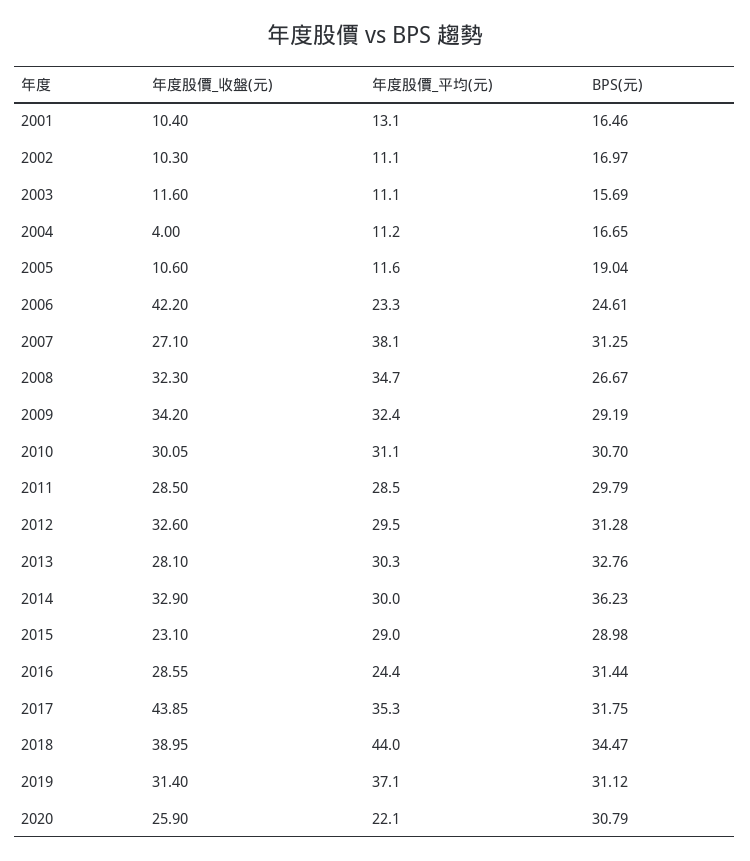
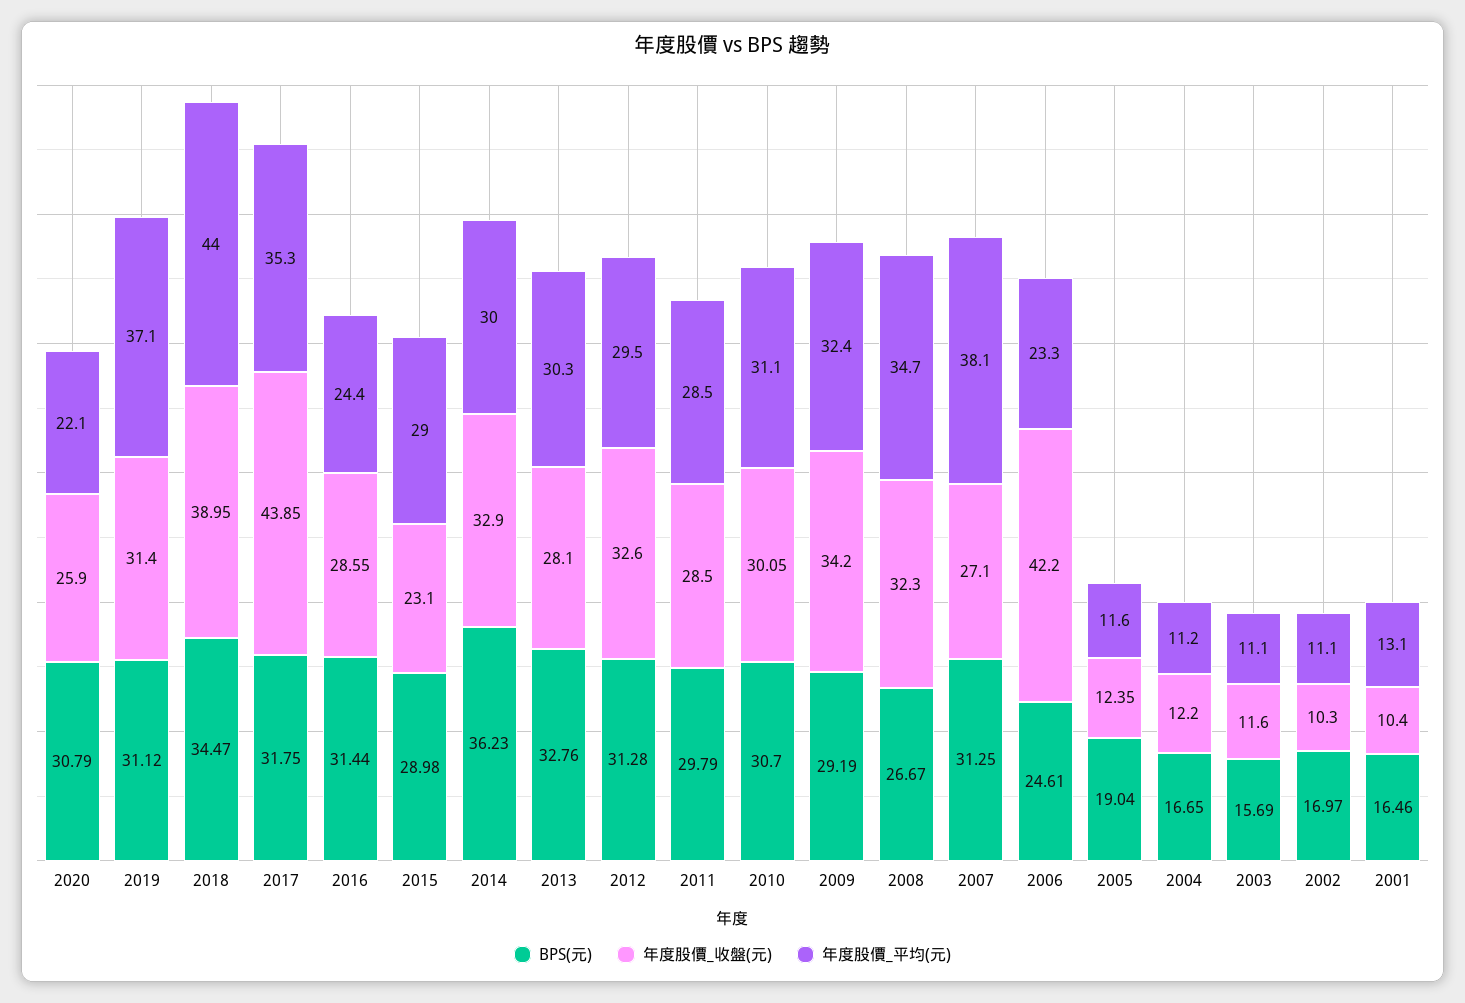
  {
    "年度股價_收盤(元)": {
      "2001": 10.4,
      "2002": 10.3,
      "2003": 11.6,
-     "2004": 4,
+     "2004": 12.2,
-     "2005": 10.6,
+     "2005": 12.35,
      "2006": 42.2,
      "2007": 27.1,
      "2008": 32.3,
      "2009": 34.2,
      "2010": 30.05,
      "2011": 28.5,
      "2012": 32.6,
      "2013": 28.1,
      "2014": 32.9,
      "2015": 23.1,
      "2016": 28.55,
      "2017": 43.85,
      "2018": 38.95,
      "2019": 31.4,
      "2020": 25.9
    },
    "年度股價_平均(元)": {
      "2001": 13.1,
      "2002": 11.1,
      "2003": 11.1,
      "2004": 11.2,
      "2005": 11.6,
      "2006": 23.3,
      "2007": 38.1,
      "2008": 34.7,
      "2009": 32.4,
      "2010": 31.1,
      "2011": 28.5,
      "2012": 29.5,
      "2013": 30.3,
      "2014": 30,
      "2015": 29,
      "2016": 24.4,
      "2017": 35.3,
      "2018": 44,
      "2019": 37.1,
      "2020": 22.1
    },
    "BPS(元)": {
      "2001": 16.46,
      "2002": 16.97,
      "2003": 15.69,
      "2004": 16.65,
      "2005": 19.04,
      "2006": 24.61,
      "2007": 31.25,
      "2008": 26.67,
      "2009": 29.19,
      "2010": 30.7,
      "2011": 29.79,
      "2012": 31.28,
      "2013": 32.76,
      "2014": 36.23,
      "2015": 28.98,
      "2016": 31.44,
      "2017": 31.75,
      "2018": 34.47,
      "2019": 31.12,
      "2020": 30.79
    }
  }

